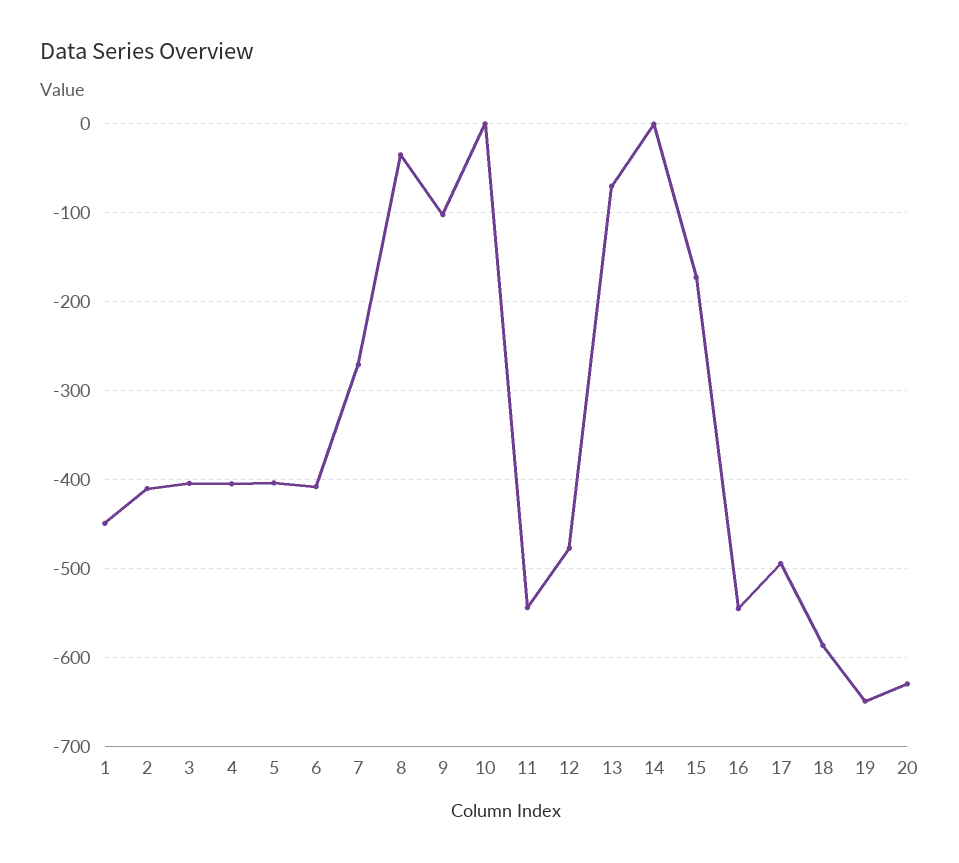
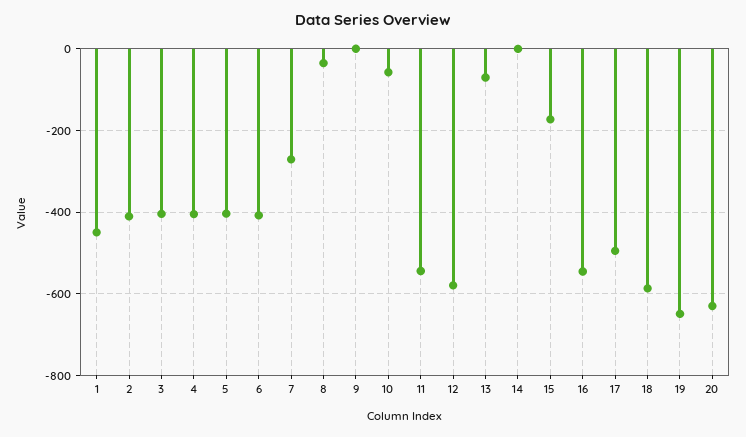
  {
    "1": -450,
    "2": -410,
    "3": -400,
    "4": -400,
    "5": -400,
    "6": -410,
    "7": -270,
    "8": -40,
-   "9": -100,
+   "9": 0,
-   "10": 0,
+   "10": -60,
    "11": -540,
-   "12": -480,
+   "12": -580,
    "13": -70,
    "14": 0,
    "15": -170,
    "16": -550,
    "17": -490,
    "18": -590,
    "19": -650,
    "20": -630
  }

